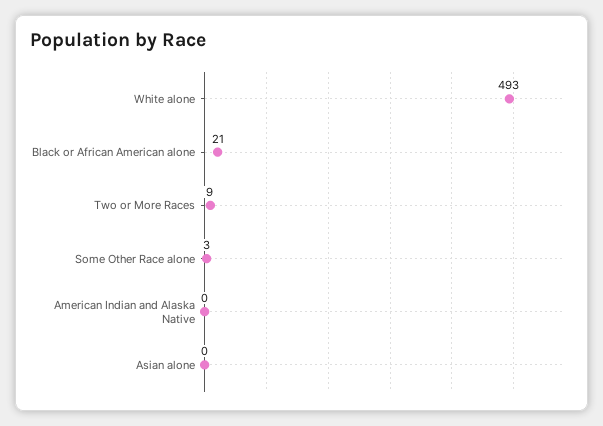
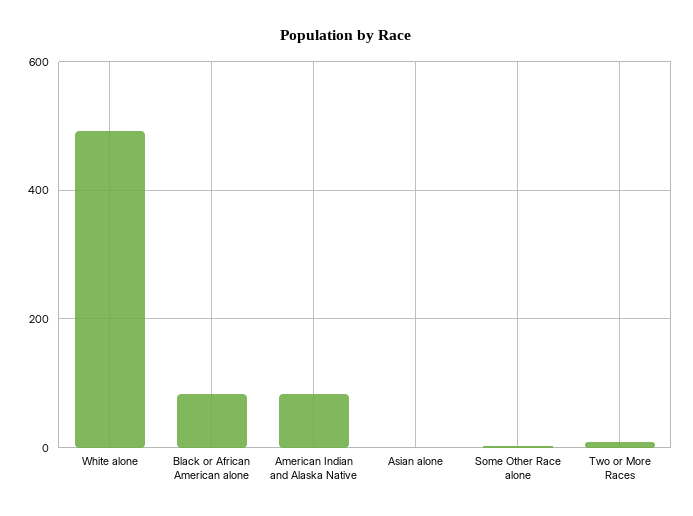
  {
    "White alone": 493,
-   "Black or African American alone": 21,
+   "Black or African American alone": 80,
    "Two or More Races": 9,
    "Some Other Race alone": 3,
-   "American Indian and Alaska Native": 0,
+   "American Indian and Alaska Native": 80,
    "Asian alone": 0
  }

